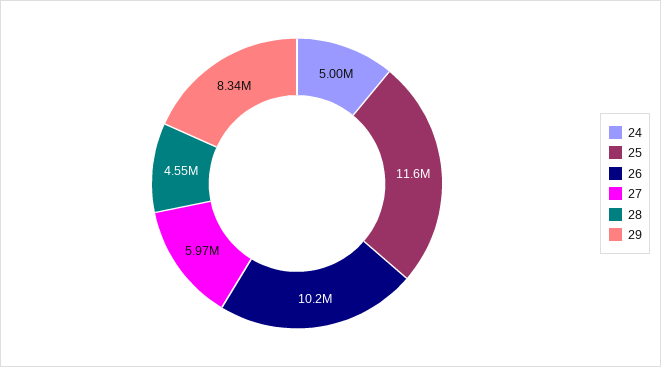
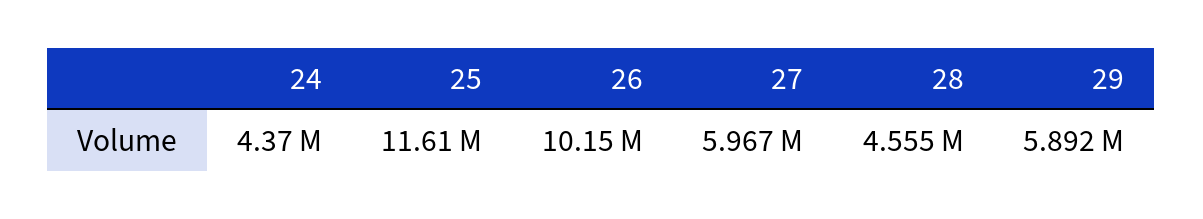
  {
-   "24": 5000000,
+   "24": 4370000,
    "25": 11610000,
    "26": 10150000,
    "27": 5967000,
    "28": 4555000,
-   "29": 8340000
+   "29": 5892000
  }

